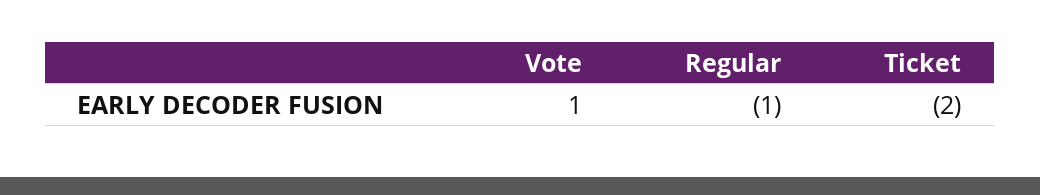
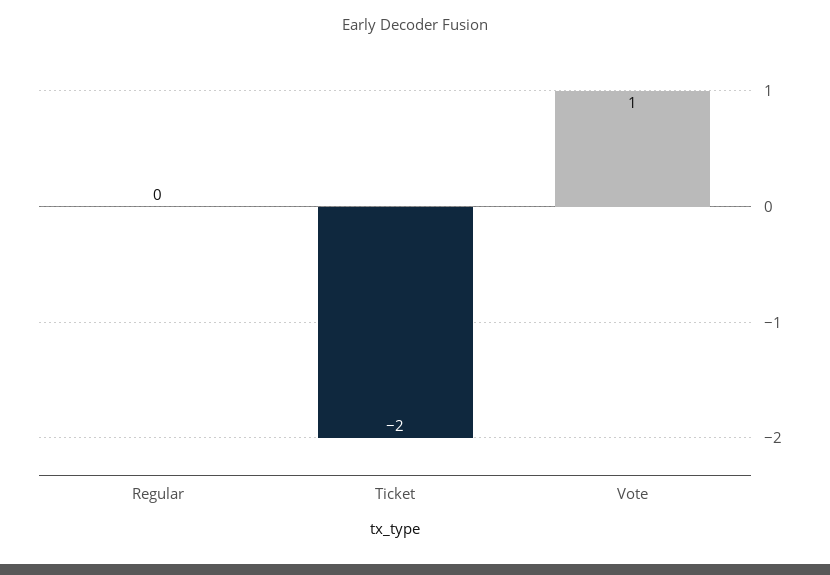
  {
    "Vote": 1,
-   "Regular": -1,
+   "Regular": 0,
    "Ticket": -2
  }

